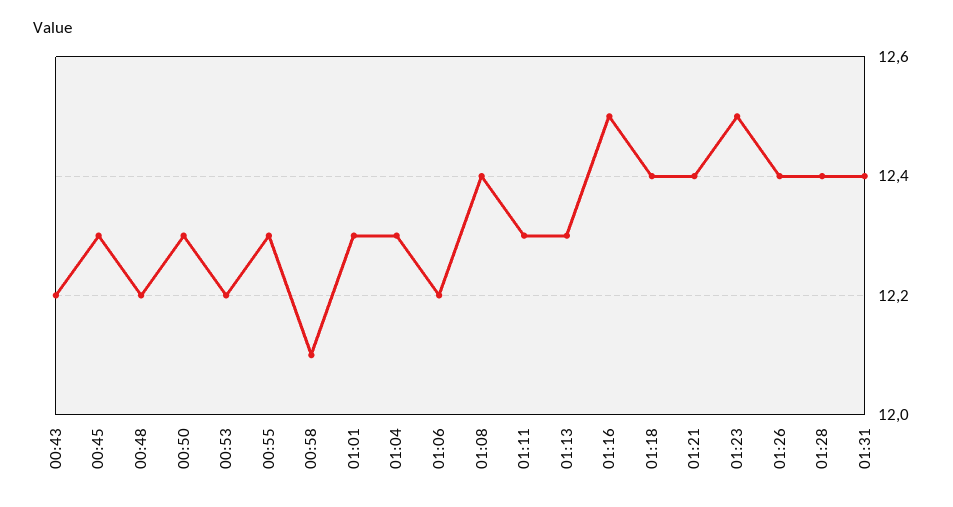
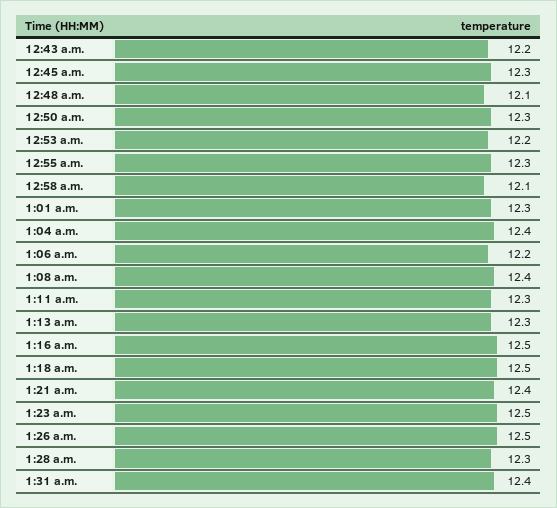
  {
    "00:43": 12.2,
    "00:45": 12.3,
-   "00:48": 12.2,
+   "00:48": 12.1,
    "00:50": 12.3,
    "00:53": 12.2,
    "00:55": 12.3,
    "00:58": 12.1,
    "01:01": 12.3,
-   "01:04": 12.3,
+   "01:04": 12.4,
    "01:06": 12.2,
    "01:08": 12.4,
    "01:11": 12.3,
    "01:13": 12.3,
    "01:16": 12.5,
-   "01:18": 12.4,
+   "01:18": 12.5,
    "01:21": 12.4,
    "01:23": 12.5,
-   "01:26": 12.4,
+   "01:26": 12.5,
-   "01:28": 12.4,
+   "01:28": 12.3,
    "01:31": 12.4
  }

